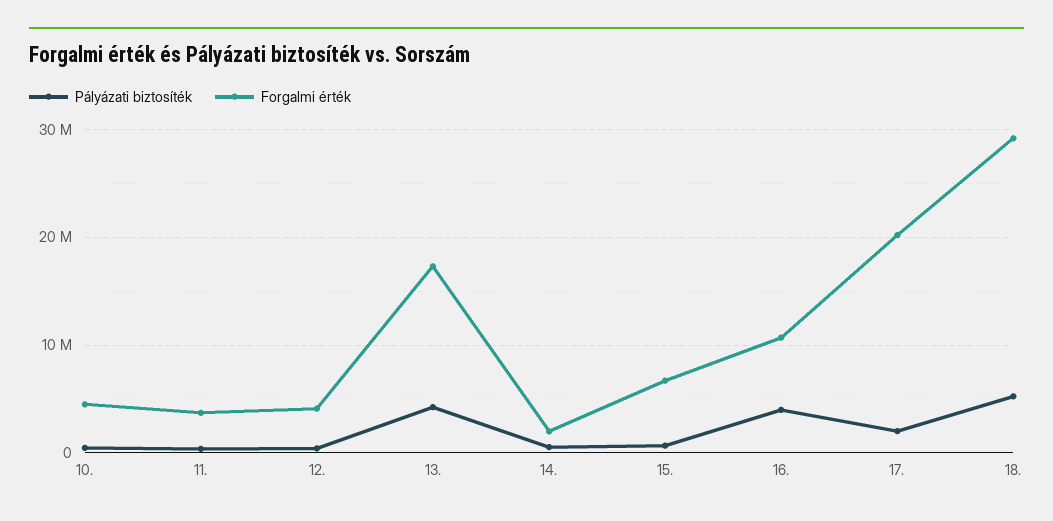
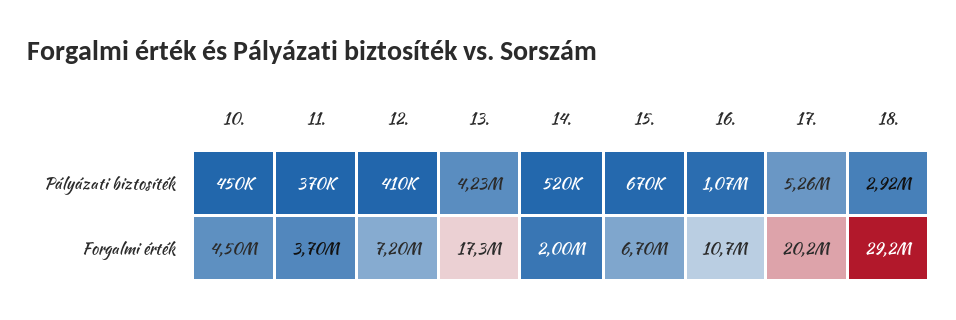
  {
    "Pályázati biztosíték": {
      "10.": 450000,
      "11.": 370000,
      "12.": 410000,
      "13.": 4230000,
      "14.": 520000,
      "15.": 670000,
-     "16.": 4000000,
+     "16.": 1070000,
-     "17.": 2000000,
+     "17.": 5260000,
-     "18.": 5000000
+     "18.": 2920000
    },
    "Forgalmi érték": {
      "10.": 4500000,
      "11.": 3700000,
-     "12.": 4000000,
+     "12.": 7200000,
      "13.": 17300000,
      "14.": 2000000,
      "15.": 6700000,
      "16.": 10700000,
      "17.": 20200000,
      "18.": 29200000
    }
  }

